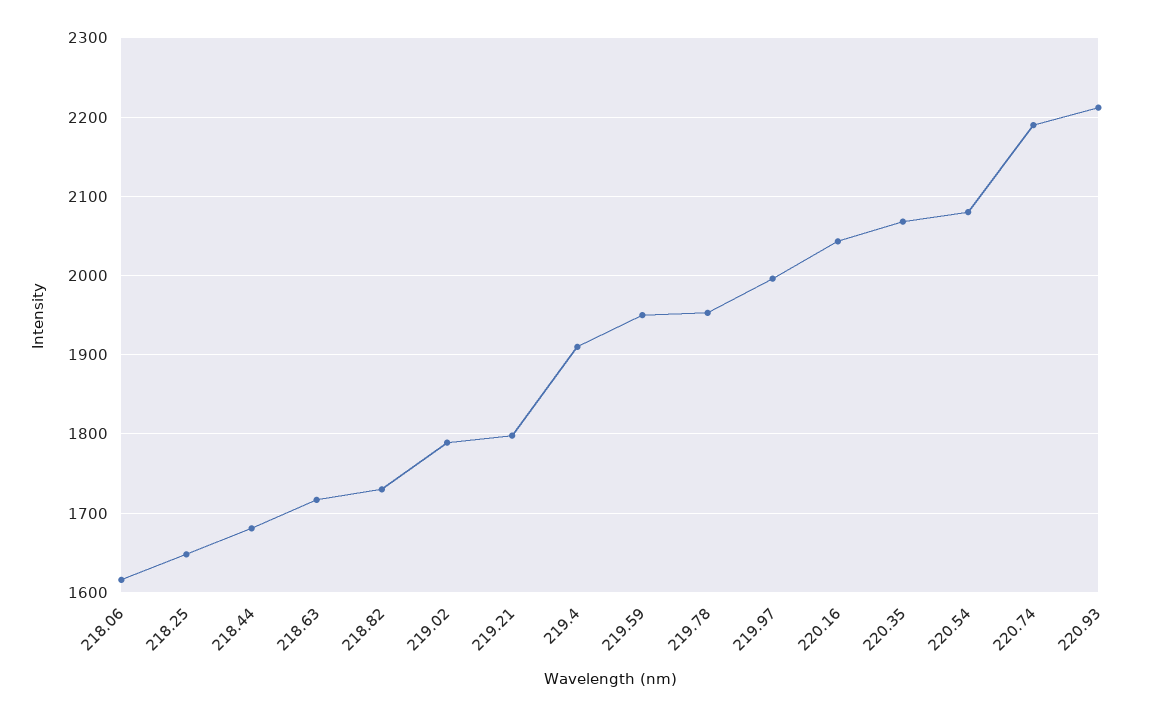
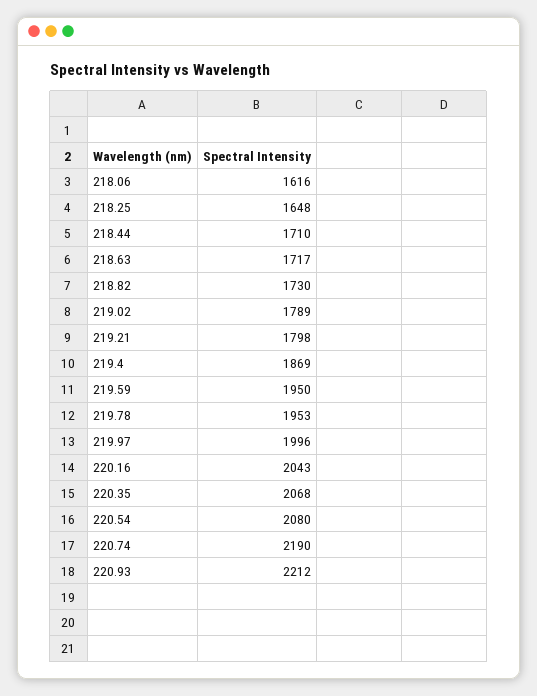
  {
    "218.06": 1616,
    "218.25": 1648,
-   "218.44": 1680,
+   "218.44": 1710,
    "218.63": 1717,
    "218.82": 1730,
    "219.02": 1789,
    "219.21": 1798,
-   "219.4": 1910,
+   "219.4": 1869,
    "219.59": 1950,
    "219.78": 1953,
    "219.97": 1996,
    "220.16": 2043,
    "220.35": 2068,
    "220.54": 2080,
    "220.74": 2190,
    "220.93": 2212
  }

